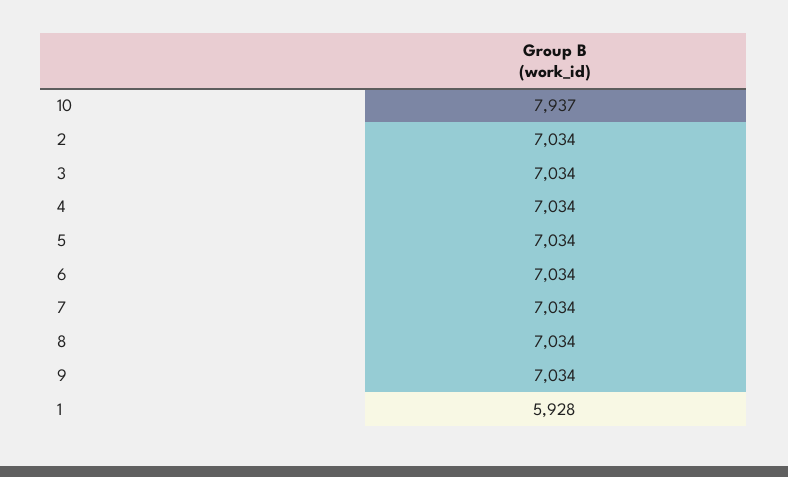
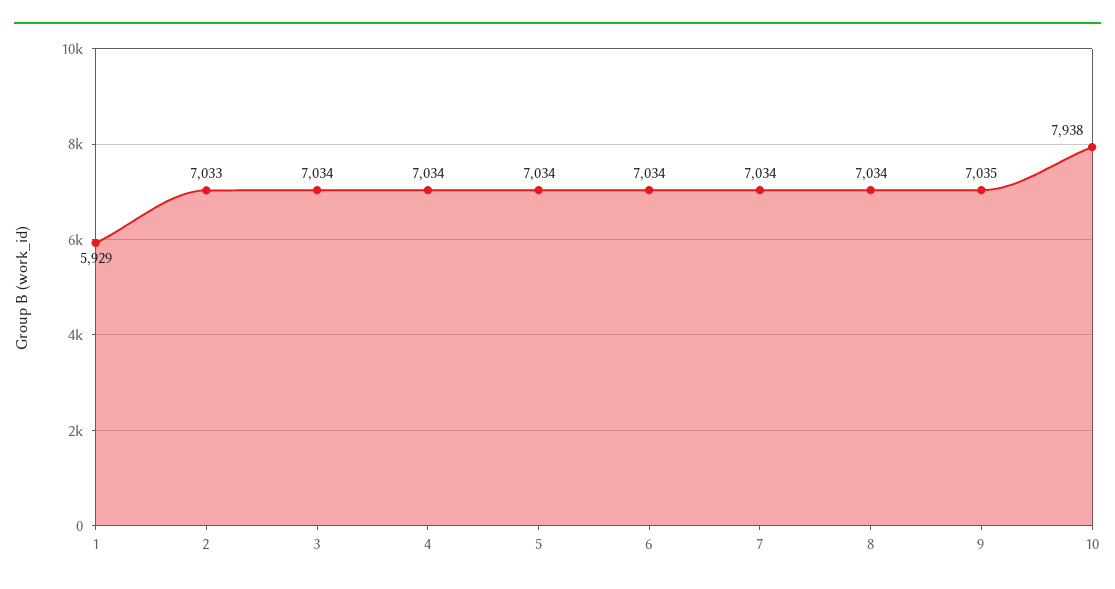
  {
-   "10": 7937,
+   "10": 7938,
-   "2": 7034,
+   "2": 7033,
    "3": 7034,
    "4": 7034,
    "5": 7034,
    "6": 7034,
    "7": 7034,
    "8": 7034,
-   "9": 7034,
+   "9": 7035,
-   "1": 5928
+   "1": 5929
  }

